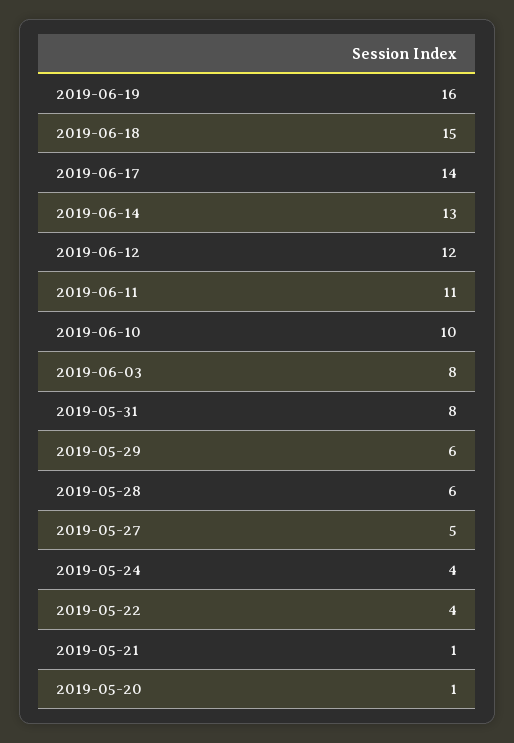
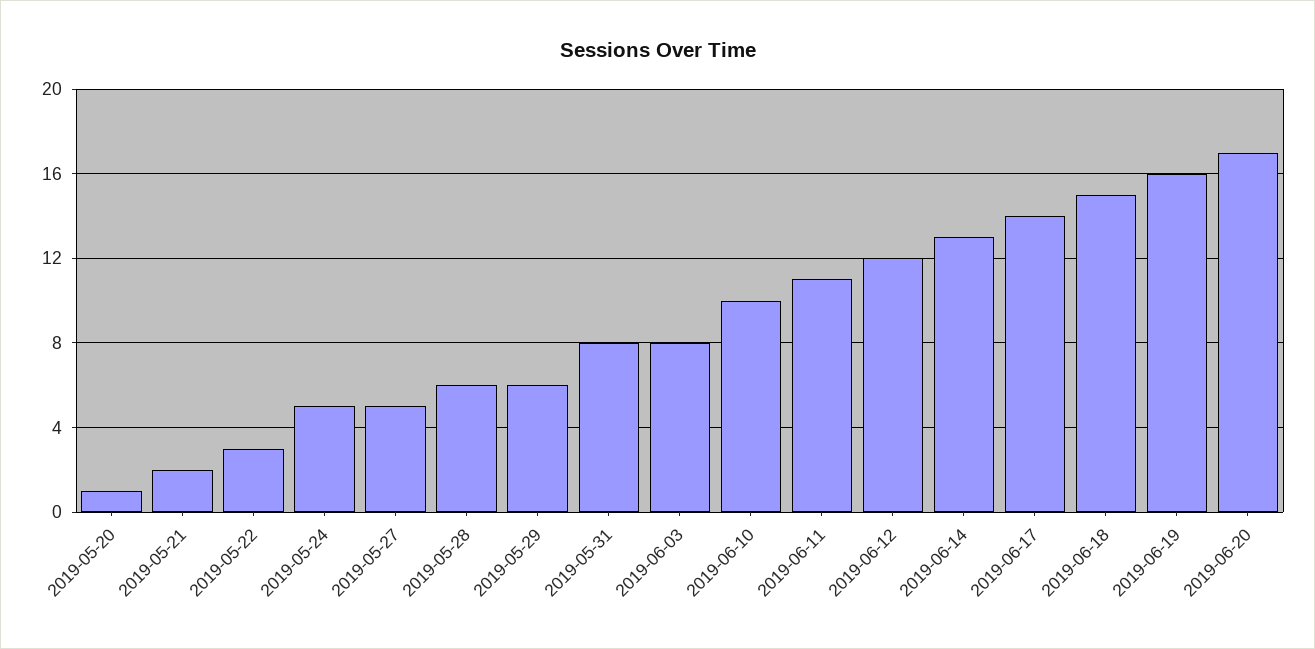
  {
    "2019-06-19": 16,
    "2019-06-18": 15,
    "2019-06-17": 14,
    "2019-06-14": 13,
    "2019-06-12": 12,
    "2019-06-11": 11,
    "2019-06-10": 10,
    "2019-06-03": 8,
    "2019-05-31": 8,
    "2019-05-29": 6,
    "2019-05-28": 6,
    "2019-05-27": 5,
-   "2019-05-24": 4,
+   "2019-05-24": 5,
-   "2019-05-22": 4,
+   "2019-05-22": 3,
-   "2019-05-21": 1,
+   "2019-05-21": 2,
-   "2019-05-20": 1
+   "2019-05-20": 1,
+   "2019-06-20": 17
  }

